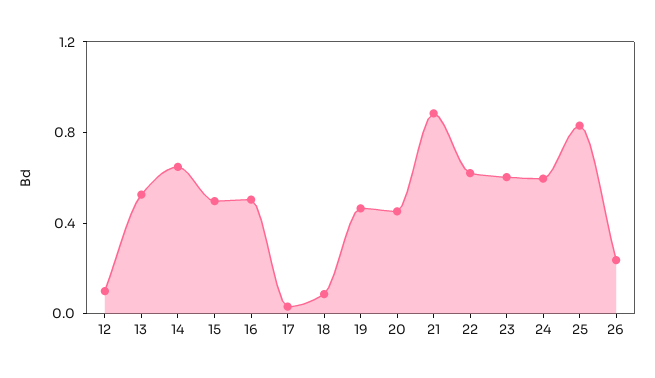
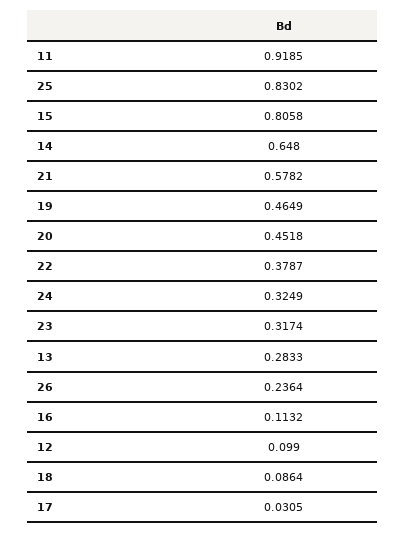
  {
    "12": 0.099,
-   "13": 0.5,
+   "13": 0.2833,
    "14": 0.648,
-   "15": 0.5,
+   "15": 0.8058,
-   "16": 0.5,
+   "16": 0.1132,
    "17": 0.0305,
    "18": 0.0864,
    "19": 0.4649,
    "20": 0.4518,
-   "21": 0.9,
+   "21": 0.5782,
-   "22": 0.6,
+   "22": 0.3787,
-   "23": 0.6,
+   "23": 0.3174,
-   "24": 0.6,
+   "24": 0.3249,
    "25": 0.8302,
-   "26": 0.2364
+   "26": 0.2364,
+   "11": 0.9185
  }

